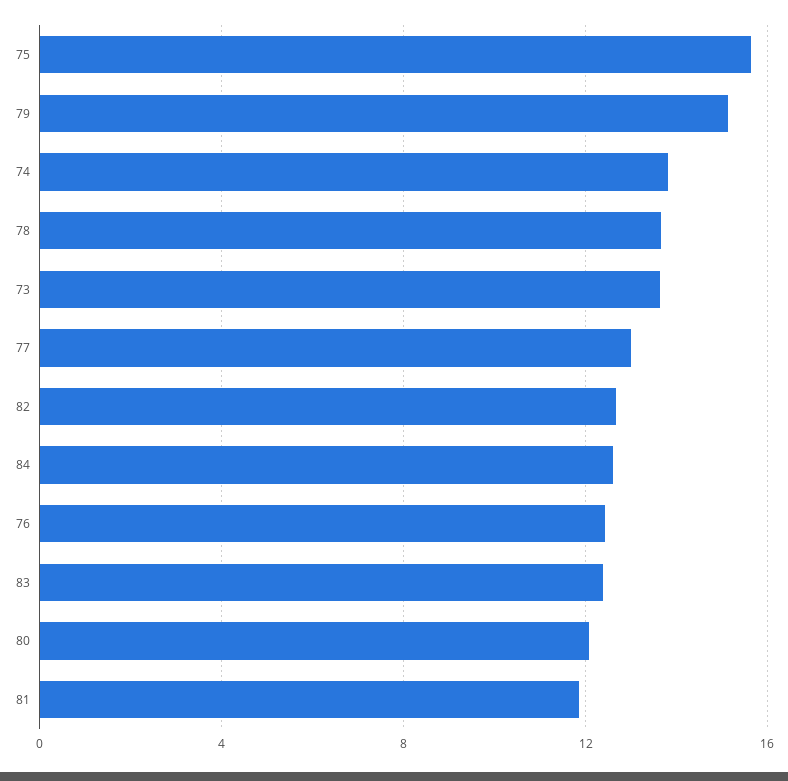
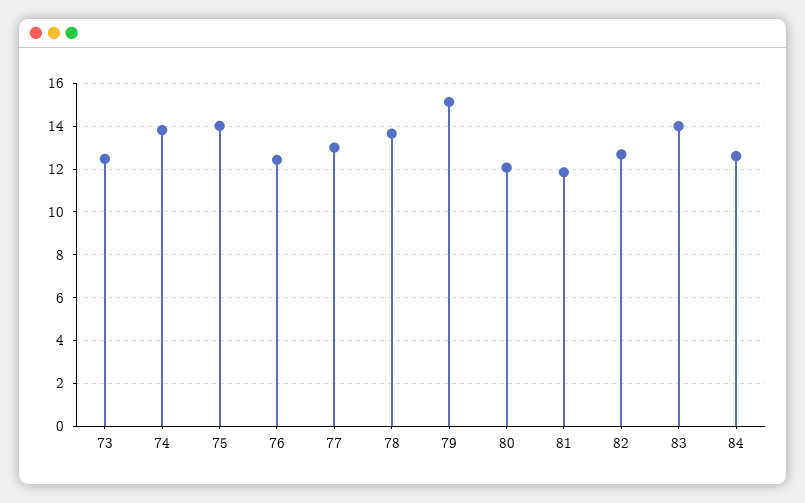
  {
-   "75": 15.5,
+   "75": 14,
    "79": 15,
    "74": 14,
    "78": 13.5,
-   "73": 13.5,
+   "73": 12.5,
    "77": 13,
    "82": 12.5,
    "84": 12.5,
    "76": 12.5,
-   "83": 12.5,
+   "83": 14,
    "80": 12,
    "81": 12
  }

